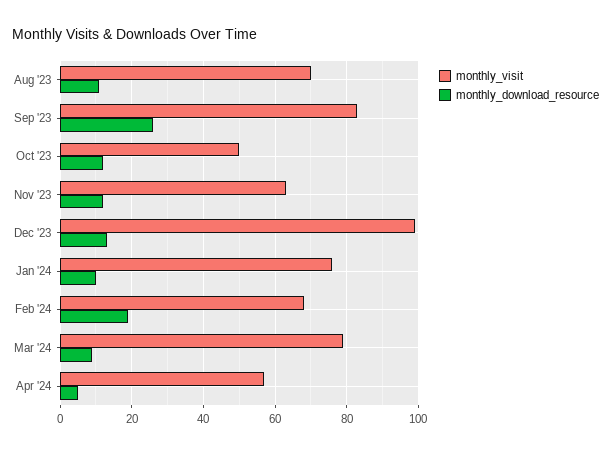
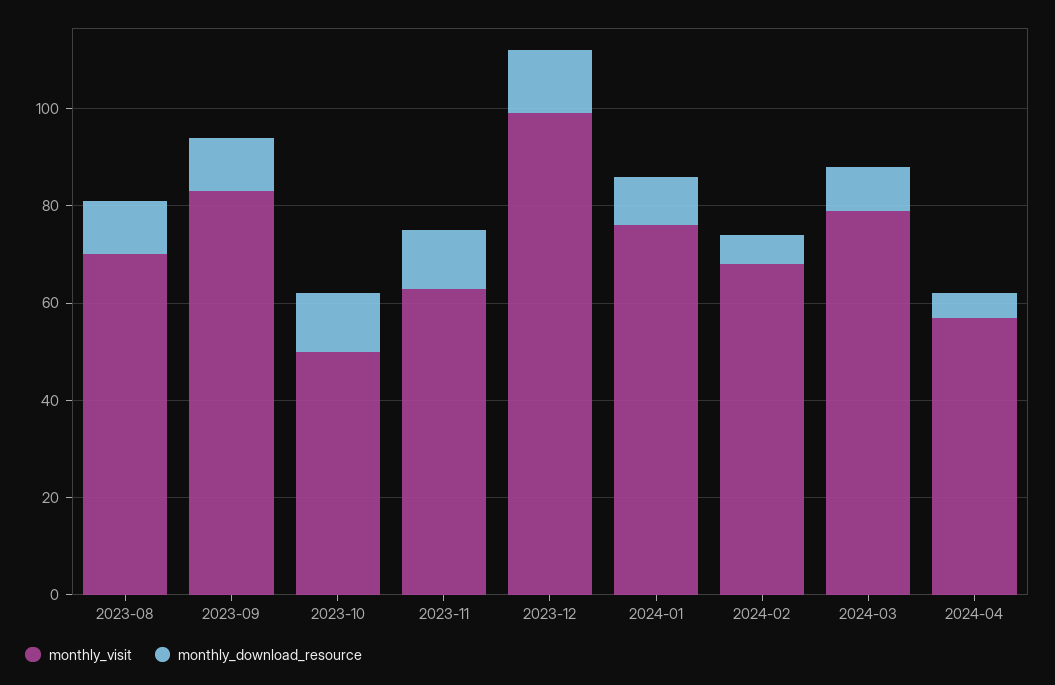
  {
    "monthly_visit": {
      "Aug '23": 70,
      "Sep '23": 85,
      "Oct '23": 50,
      "Nov '23": 65,
      "Dec '23": 100,
      "Jan '24": 75,
      "Feb '24": 70,
      "Mar '24": 80,
      "Apr '24": 55
    },
    "monthly_download_resource": {
      "Aug '23": 10,
-     "Sep '23": 25,
+     "Sep '23": 10,
      "Oct '23": 10,
      "Nov '23": 10,
      "Dec '23": 15,
      "Jan '24": 10,
-     "Feb '24": 20,
+     "Feb '24": 5,
      "Mar '24": 10,
      "Apr '24": 5
    }
  }

